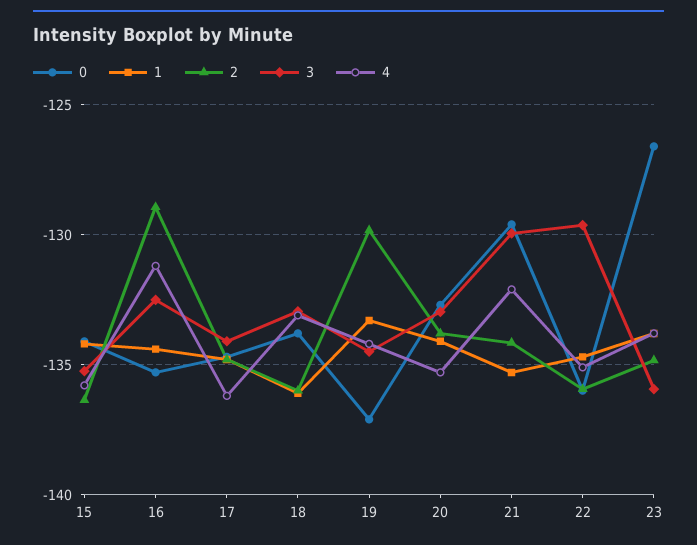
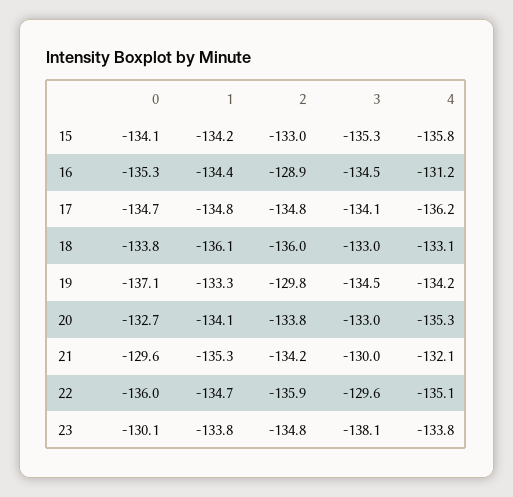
  {
    "0": {
      "15": -134.1,
      "16": -135.3,
      "17": -134.7,
      "18": -133.8,
      "19": -137.1,
      "20": -132.7,
      "21": -129.6,
      "22": -136,
-     "23": -126.5
+     "23": -130.1
    },
    "1": {
      "15": -134.2,
      "16": -134.4,
      "17": -134.8,
      "18": -136.1,
      "19": -133.3,
      "20": -134.1,
      "21": -135.3,
      "22": -134.7,
      "23": -133.8
    },
    "2": {
-     "15": -136.5,
+     "15": -133,
      "16": -128.9,
      "17": -134.8,
      "18": -136,
      "19": -129.8,
      "20": -133.8,
      "21": -134.2,
      "22": -135.9,
      "23": -134.8
    },
    "3": {
      "15": -135.3,
-     "16": -132.5,
+     "16": -134.5,
      "17": -134.1,
      "18": -133,
      "19": -134.5,
      "20": -133,
      "21": -130,
      "22": -129.6,
-     "23": -136
+     "23": -138.1
    },
    "4": {
      "15": -135.8,
      "16": -131.2,
      "17": -136.2,
      "18": -133.1,
      "19": -134.2,
      "20": -135.3,
      "21": -132.1,
      "22": -135.1,
      "23": -133.8
    }
  }

